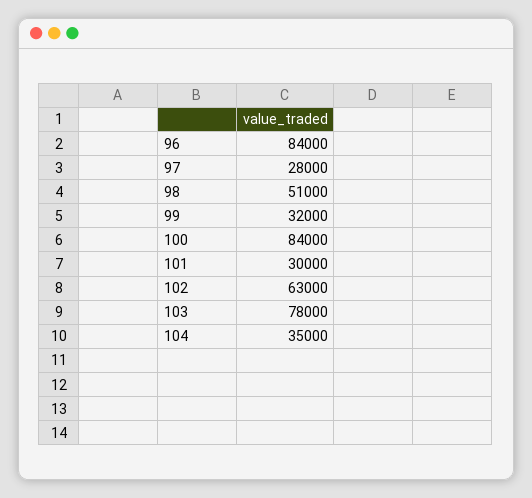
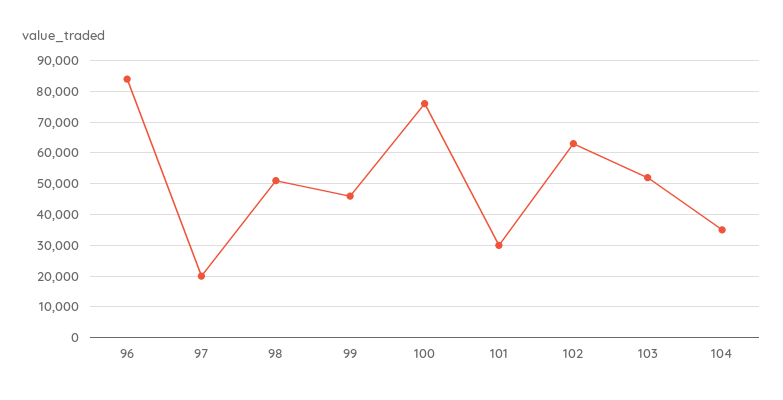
  {
    "96": 84000,
-   "97": 28000,
+   "97": 20000,
    "98": 51000,
-   "99": 32000,
+   "99": 46000,
-   "100": 84000,
+   "100": 76000,
    "101": 30000,
    "102": 63000,
-   "103": 78000,
+   "103": 52000,
    "104": 35000
  }

